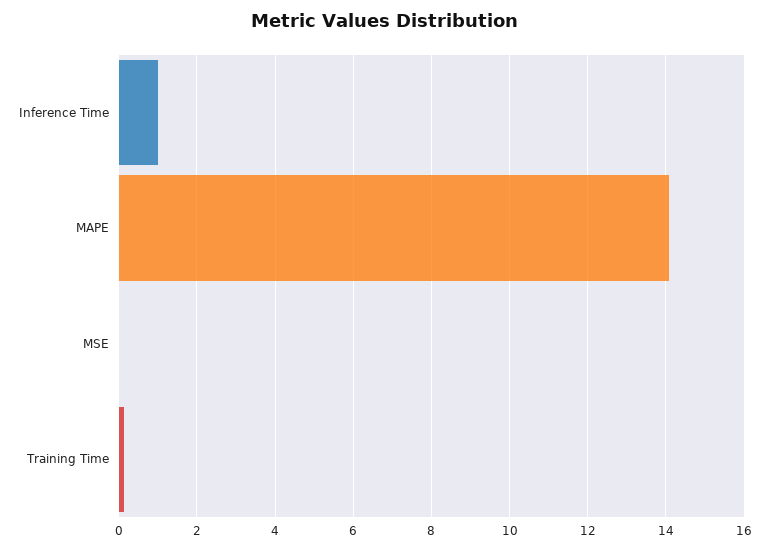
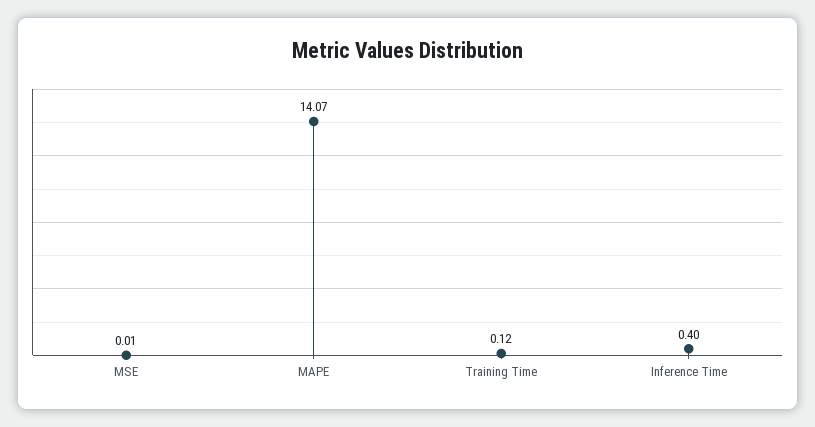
  {
-   "Inference Time": 1,
+   "Inference Time": 0.4,
    "MAPE": 14.07,
    "MSE": 0.01,
    "Training Time": 0.12
  }

